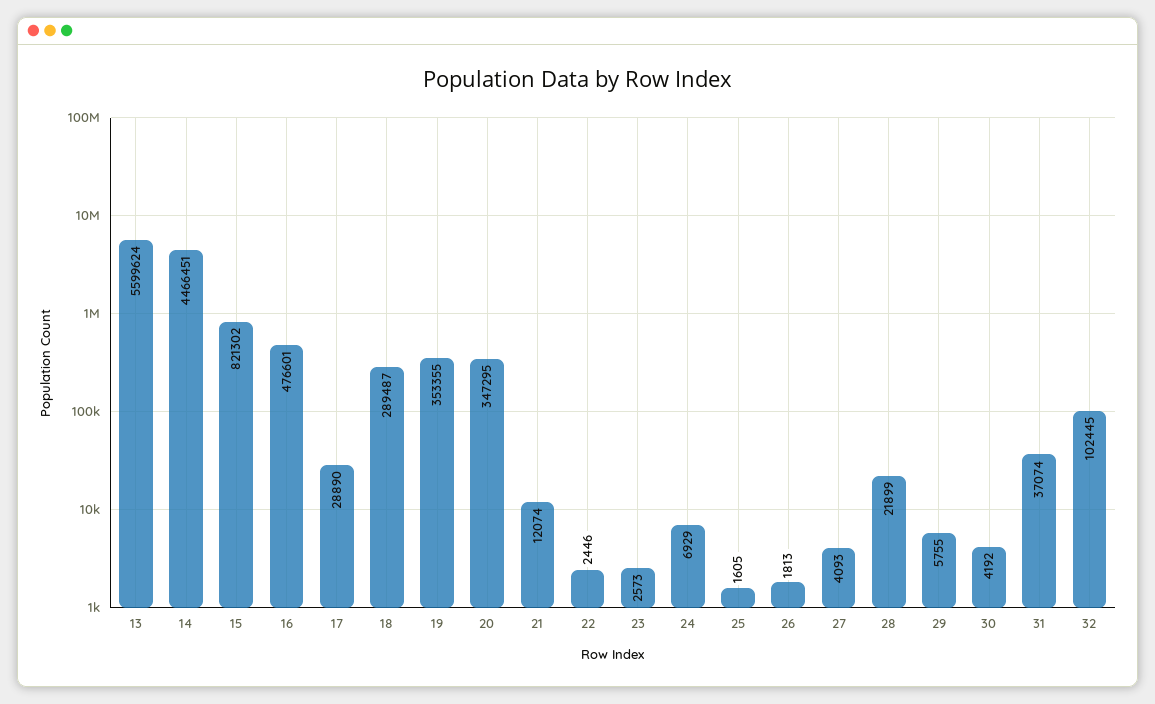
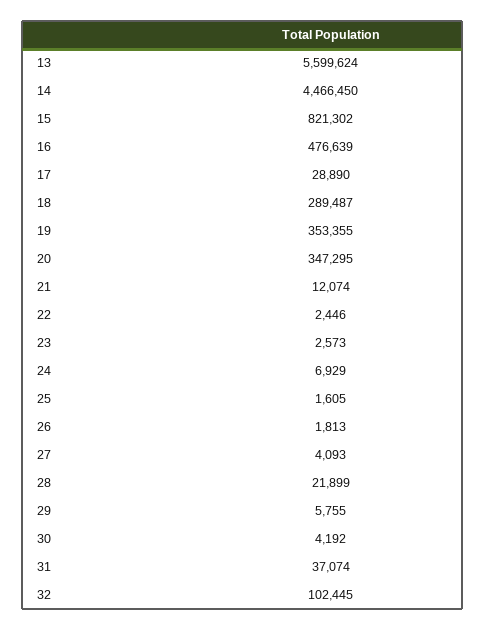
  {
    "13": 5599624,
-   "14": 4466451,
+   "14": 4466450,
    "15": 821302,
-   "16": 476601,
+   "16": 476639,
    "17": 28890,
    "18": 289487,
    "19": 353355,
    "20": 347295,
    "21": 12074,
    "22": 2446,
    "23": 2573,
    "24": 6929,
    "25": 1605,
    "26": 1813,
    "27": 4093,
    "28": 21899,
    "29": 5755,
    "30": 4192,
    "31": 37074,
    "32": 102445
  }

